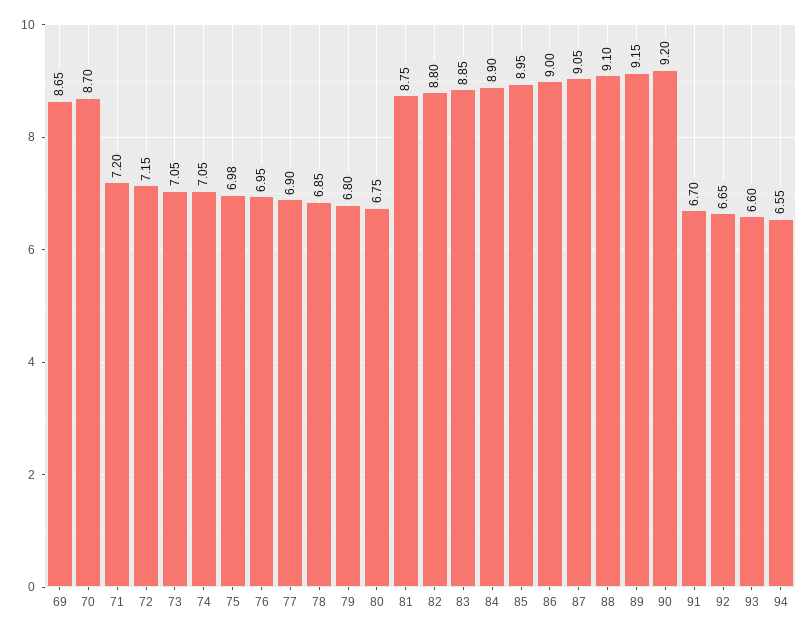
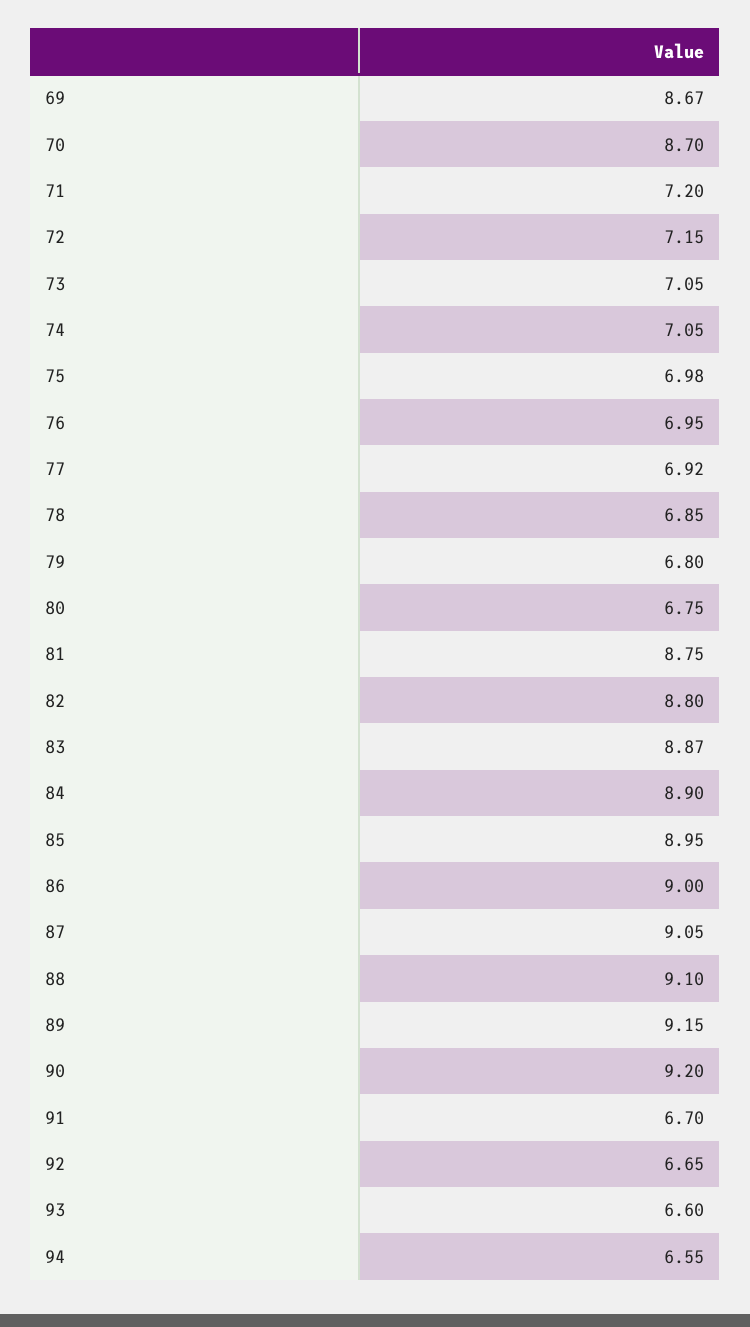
  {
-   "69": 8.65,
+   "69": 8.67,
    "70": 8.7,
    "71": 7.2,
    "72": 7.15,
    "73": 7.05,
    "74": 7.05,
    "75": 6.98,
    "76": 6.95,
-   "77": 6.9,
+   "77": 6.92,
    "78": 6.85,
    "79": 6.8,
    "80": 6.75,
    "81": 8.75,
    "82": 8.8,
-   "83": 8.85,
+   "83": 8.87,
    "84": 8.9,
    "85": 8.95,
    "86": 9,
    "87": 9.05,
    "88": 9.1,
    "89": 9.15,
    "90": 9.2,
    "91": 6.7,
    "92": 6.65,
    "93": 6.6,
    "94": 6.55
  }

